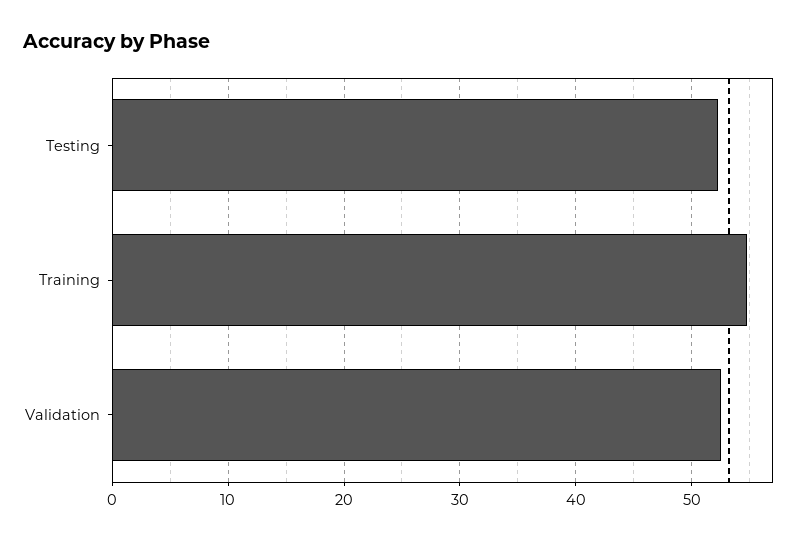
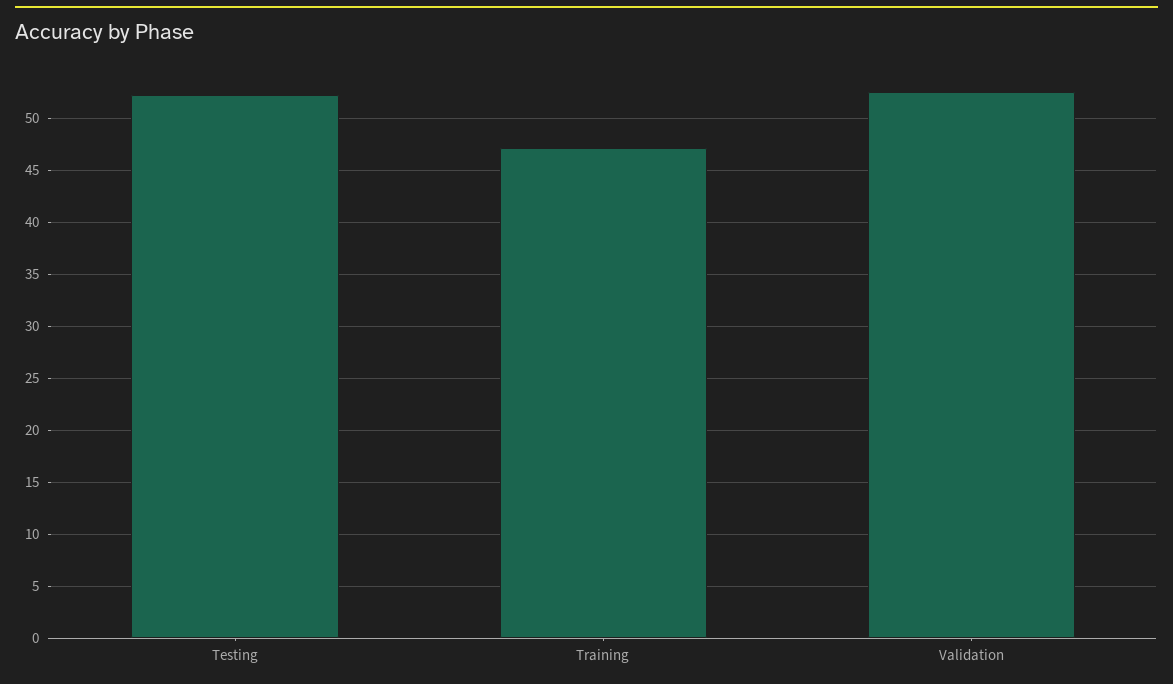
  {
    "Testing": 52,
-   "Training": 55,
+   "Training": 47,
    "Validation": 53
  }

